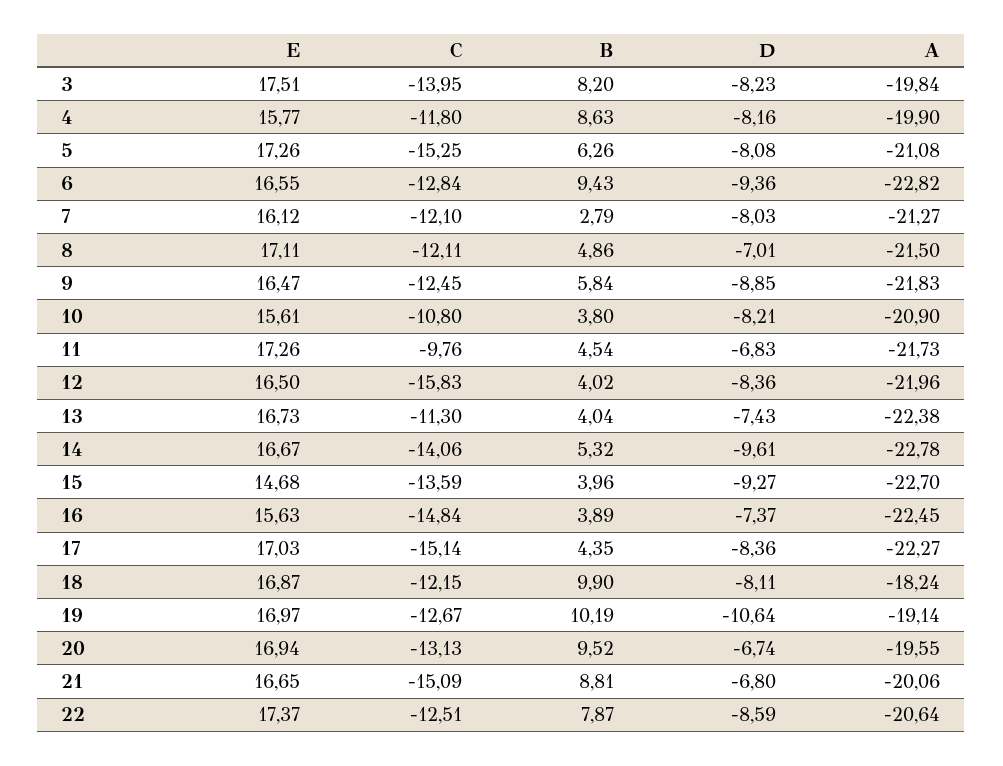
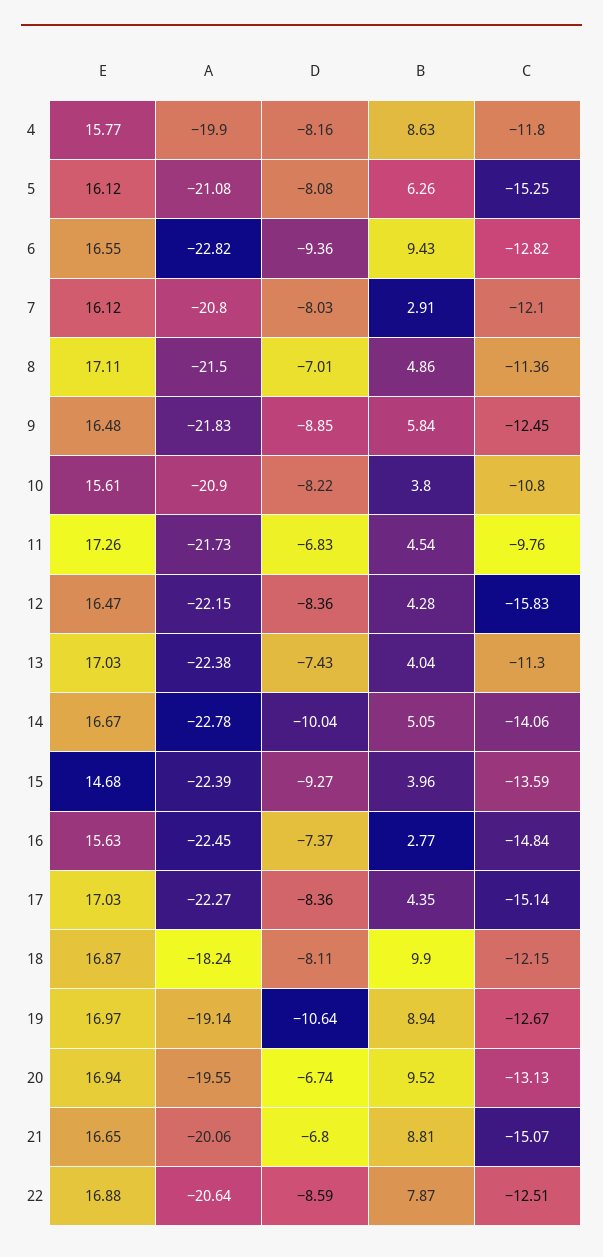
  {
    "E": {
-     "3": 17.51,
      "4": 15.77,
-     "5": 17.26,
+     "5": 16.12,
      "6": 16.55,
      "7": 16.12,
      "8": 17.11,
-     "9": 16.47,
+     "9": 16.48,
      "10": 15.61,
      "11": 17.26,
-     "12": 16.5,
+     "12": 16.47,
-     "13": 16.73,
+     "13": 17.03,
      "14": 16.67,
      "15": 14.68,
      "16": 15.63,
      "17": 17.03,
      "18": 16.87,
      "19": 16.97,
      "20": 16.94,
      "21": 16.65,
-     "22": 17.37
+     "22": 16.88
    },
    "C": {
-     "3": -13.95,
      "4": -11.8,
      "5": -15.25,
-     "6": -12.84,
+     "6": -12.82,
      "7": -12.1,
-     "8": -12.11,
+     "8": -11.36,
      "9": -12.45,
      "10": -10.8,
      "11": -9.76,
      "12": -15.83,
      "13": -11.3,
      "14": -14.06,
      "15": -13.59,
      "16": -14.84,
      "17": -15.14,
      "18": -12.15,
      "19": -12.67,
      "20": -13.13,
-     "21": -15.09,
+     "21": -15.07,
      "22": -12.51
    },
    "B": {
-     "3": 8.2,
      "4": 8.63,
      "5": 6.26,
      "6": 9.43,
-     "7": 2.79,
+     "7": 2.91,
      "8": 4.86,
      "9": 5.84,
      "10": 3.8,
      "11": 4.54,
-     "12": 4.02,
+     "12": 4.28,
      "13": 4.04,
-     "14": 5.32,
+     "14": 5.05,
      "15": 3.96,
-     "16": 3.89,
+     "16": 2.77,
      "17": 4.35,
      "18": 9.9,
-     "19": 10.19,
+     "19": 8.94,
      "20": 9.52,
      "21": 8.81,
      "22": 7.87
    },
    "D": {
-     "3": -8.23,
      "4": -8.16,
      "5": -8.08,
      "6": -9.36,
      "7": -8.03,
      "8": -7.01,
      "9": -8.85,
-     "10": -8.21,
+     "10": -8.22,
      "11": -6.83,
      "12": -8.36,
      "13": -7.43,
-     "14": -9.61,
+     "14": -10.04,
      "15": -9.27,
      "16": -7.37,
      "17": -8.36,
      "18": -8.11,
      "19": -10.64,
      "20": -6.74,
      "21": -6.8,
      "22": -8.59
    },
    "A": {
-     "3": -19.84,
      "4": -19.9,
      "5": -21.08,
      "6": -22.82,
-     "7": -21.27,
+     "7": -20.8,
      "8": -21.5,
      "9": -21.83,
      "10": -20.9,
      "11": -21.73,
-     "12": -21.96,
+     "12": -22.15,
      "13": -22.38,
      "14": -22.78,
-     "15": -22.7,
+     "15": -22.39,
      "16": -22.45,
      "17": -22.27,
      "18": -18.24,
      "19": -19.14,
      "20": -19.55,
      "21": -20.06,
      "22": -20.64
    }
  }

